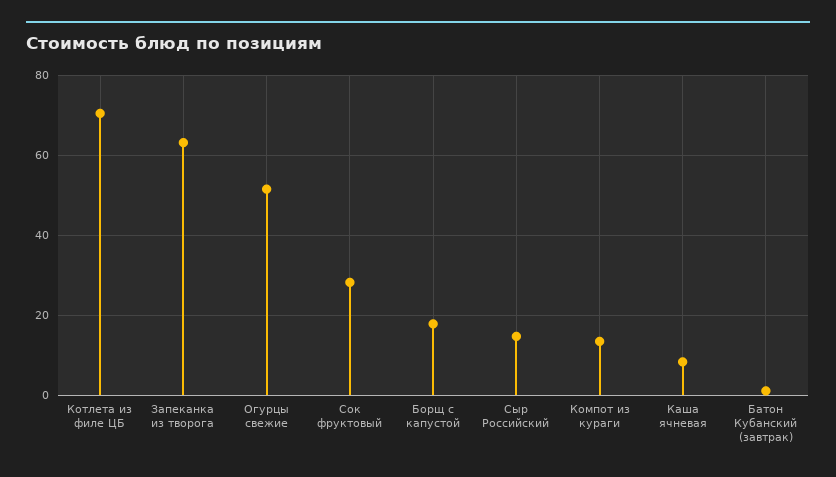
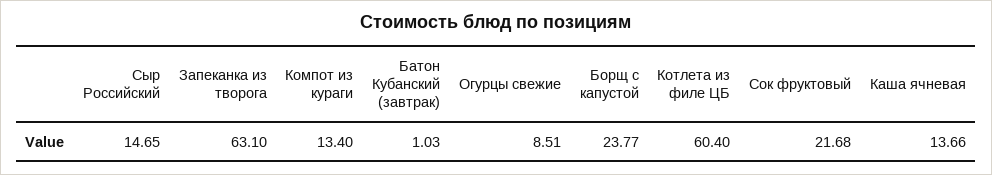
  {
-   "Котлета из филе ЦБ": 70,
+   "Котлета из филе ЦБ": 60.4,
    "Запеканка из творога": 63.1,
-   "Огурцы свежие": 52,
+   "Огурцы свежие": 8.51,
-   "Сок фруктовый": 28,
+   "Сок фруктовый": 21.68,
-   "Борщ с капустой": 18,
+   "Борщ с капустой": 23.77,
    "Сыр Российский": 14.65,
    "Компот из кураги": 13.4,
-   "Каша ячневая": 8,
+   "Каша ячневая": 13.66,
    "Батон Кубанский (завтрак)": 1.03
  }

